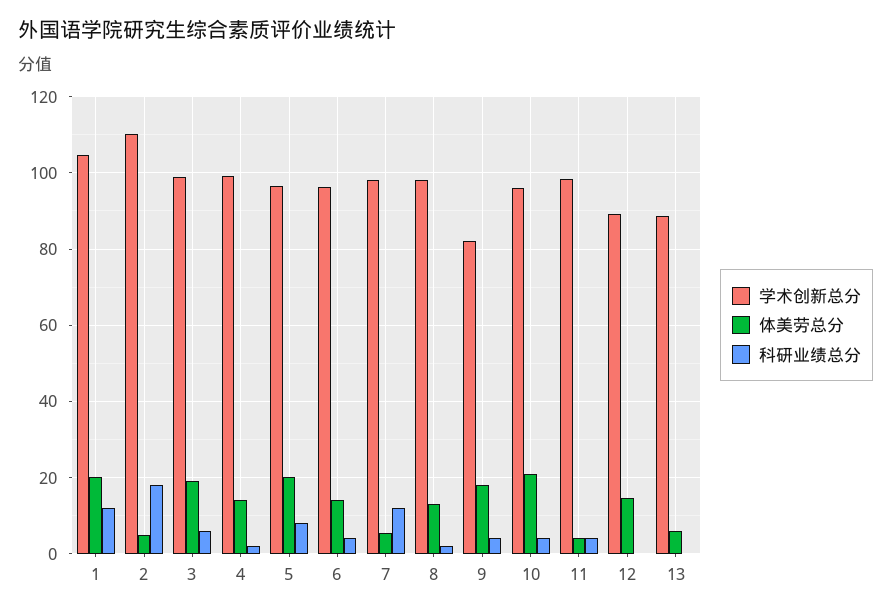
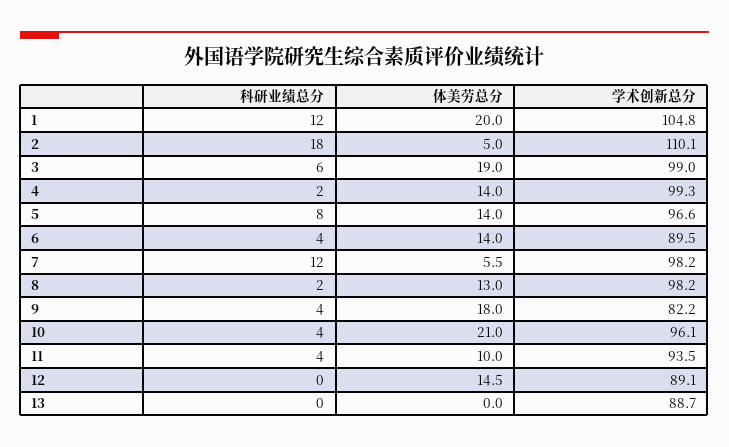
  {
    "学术创新总分": {
      "1": 104.8,
      "2": 110.1,
      "3": 99,
      "4": 99.3,
      "5": 96.6,
-     "6": 96,
+     "6": 89.5,
      "7": 98.2,
      "8": 98.2,
      "9": 82.2,
      "10": 96.1,
-     "11": 98,
+     "11": 93.5,
      "12": 89.1,
      "13": 88.7
    },
    "体美劳总分": {
      "1": 20,
      "2": 5,
      "3": 19,
      "4": 14,
-     "5": 20,
+     "5": 14,
      "6": 14,
      "7": 5.5,
      "8": 13,
      "9": 18,
      "10": 21,
-     "11": 4,
+     "11": 10,
      "12": 14.5,
-     "13": 6
+     "13": 0
    },
    "科研业绩总分": {
      "1": 12,
      "2": 18,
      "3": 6,
      "4": 2,
      "5": 8,
      "6": 4,
      "7": 12,
      "8": 2,
      "9": 4,
      "10": 4,
      "11": 4,
      "12": 0,
      "13": 0
    }
  }

